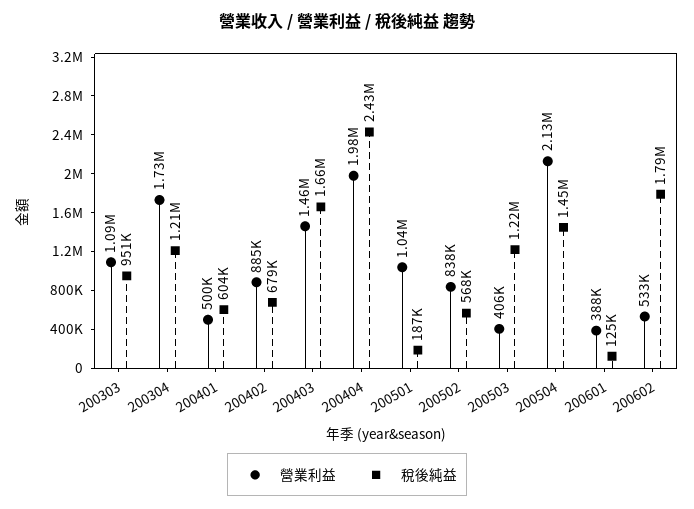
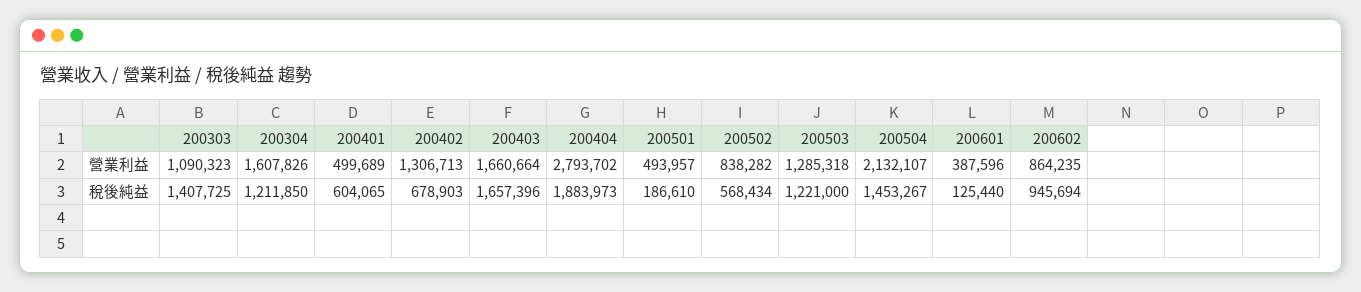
  {
    "營業利益": {
      "200303": 1090323,
-     "200304": 1730000,
+     "200304": 1607826,
      "200401": 499689,
-     "200402": 885000,
+     "200402": 1306713,
-     "200403": 1460000,
+     "200403": 1660664,
-     "200404": 1980000,
+     "200404": 2793702,
-     "200501": 1040000,
+     "200501": 493957,
      "200502": 838282,
-     "200503": 406000,
+     "200503": 1285318,
      "200504": 2132107,
      "200601": 387596,
-     "200602": 533000
+     "200602": 864235
    },
    "稅後純益": {
-     "200303": 951000,
+     "200303": 1407725,
      "200304": 1211850,
      "200401": 604065,
      "200402": 678903,
      "200403": 1657396,
-     "200404": 2430000,
+     "200404": 1883973,
      "200501": 186610,
      "200502": 568434,
      "200503": 1221000,
      "200504": 1453267,
      "200601": 125440,
-     "200602": 1790000
+     "200602": 945694
    }
  }

